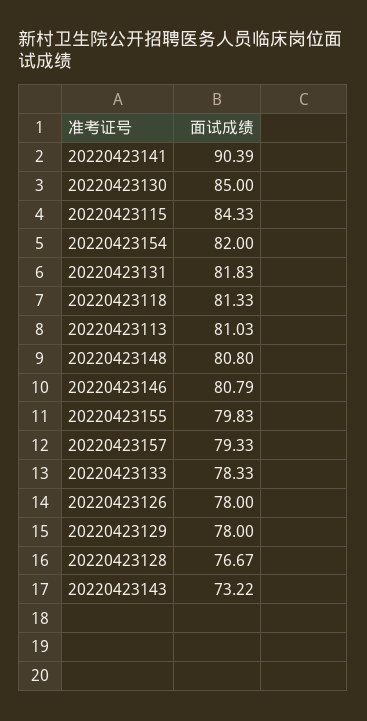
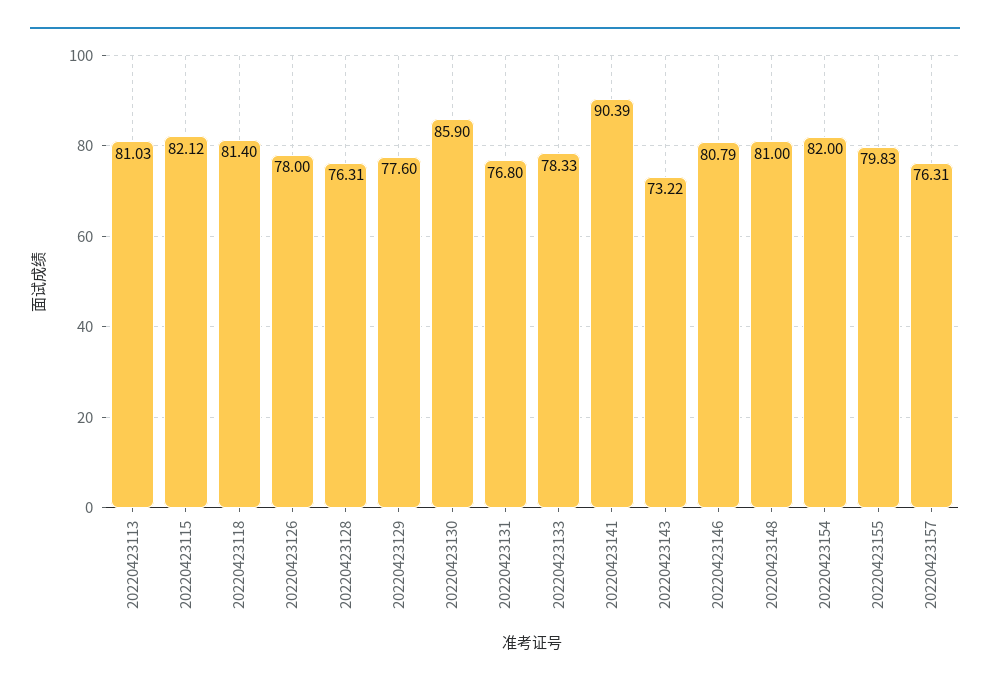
  {
    "20220423141": 90.39,
-   "20220423130": 85,
+   "20220423130": 85.9,
-   "20220423115": 84.33,
+   "20220423115": 82.12,
    "20220423154": 82,
-   "20220423131": 81.83,
+   "20220423131": 76.8,
-   "20220423118": 81.33,
+   "20220423118": 81.4,
    "20220423113": 81.03,
-   "20220423148": 80.8,
+   "20220423148": 81,
    "20220423146": 80.79,
    "20220423155": 79.83,
-   "20220423157": 79.33,
+   "20220423157": 76.31,
    "20220423133": 78.33,
    "20220423126": 78,
-   "20220423129": 78,
+   "20220423129": 77.6,
-   "20220423128": 76.67,
+   "20220423128": 76.31,
    "20220423143": 73.22
  }

